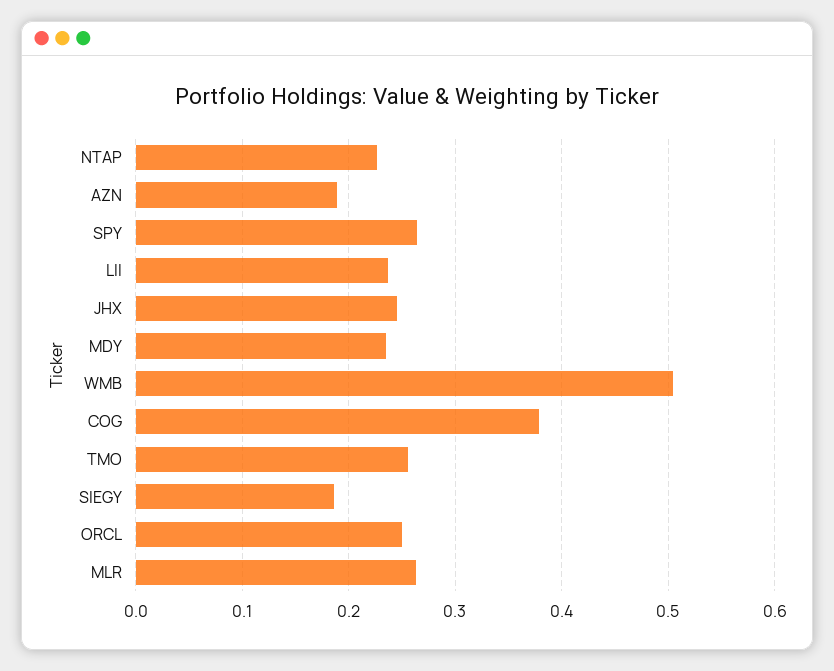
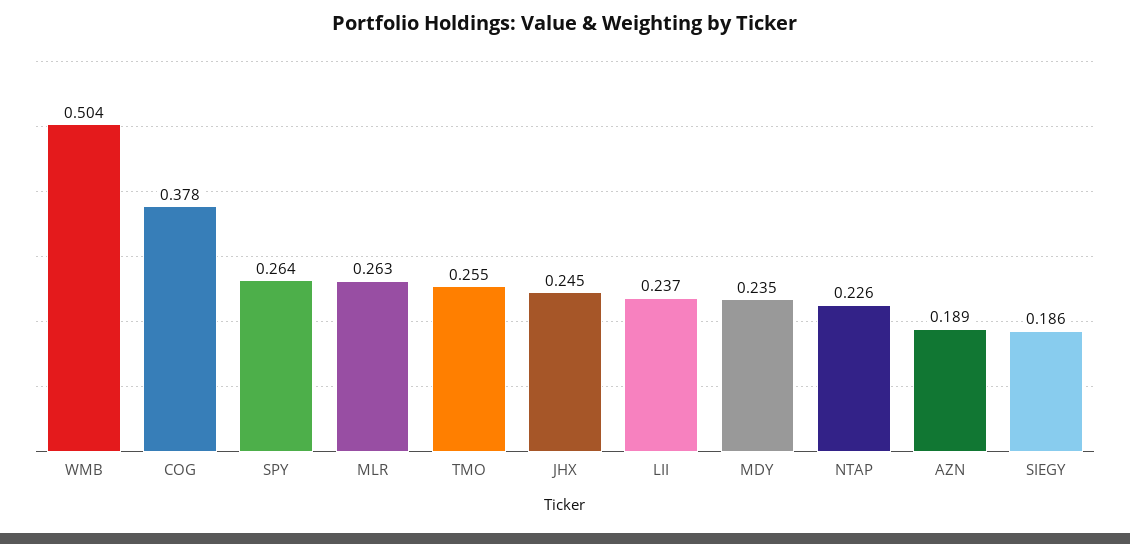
  {
    "NTAP": 0.226,
    "AZN": 0.189,
    "SPY": 0.264,
    "LII": 0.237,
    "JHX": 0.245,
    "MDY": 0.235,
    "WMB": 0.504,
    "COG": 0.378,
    "TMO": 0.255,
    "SIEGY": 0.186,
-   "ORCL": 0.25,
    "MLR": 0.263
  }

